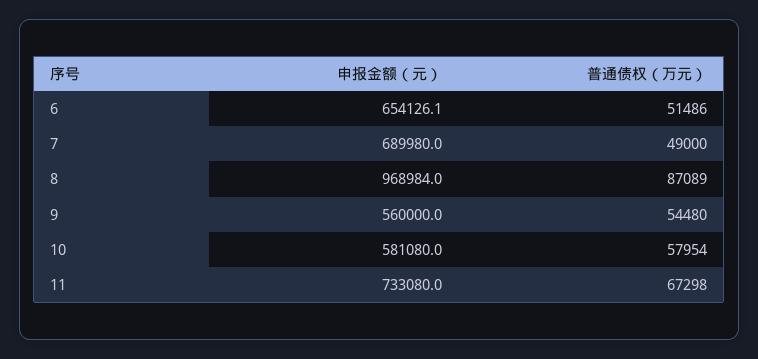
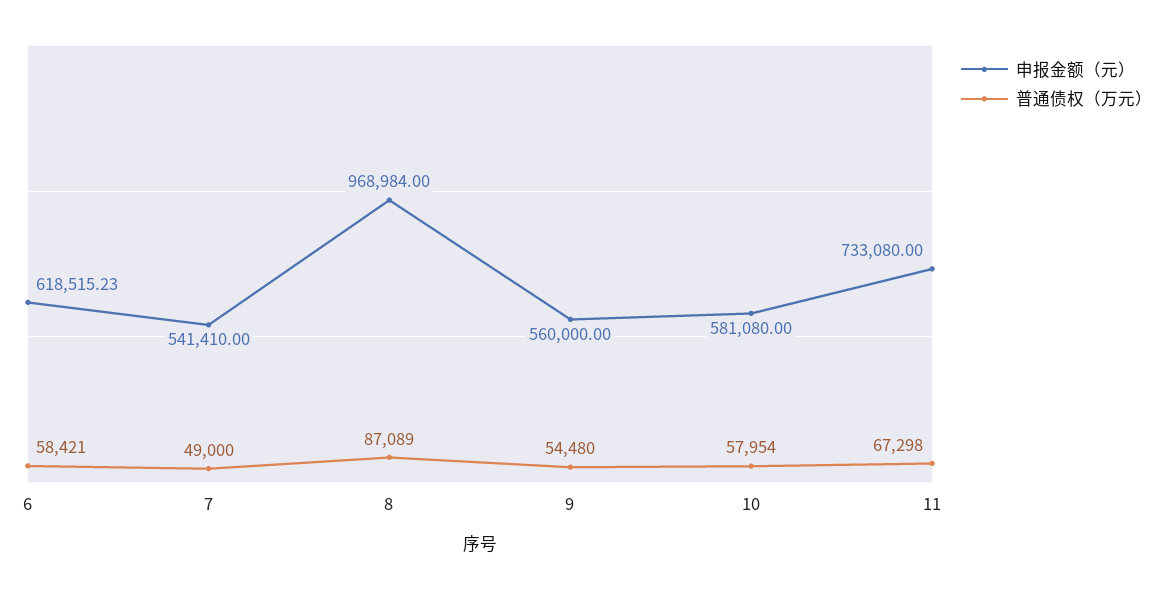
  {
    "申报金额（元）": {
-     "6": 654126.1,
+     "6": 618515.23,
-     "7": 689980,
+     "7": 541410,
      "8": 968984,
      "9": 560000,
      "10": 581080,
      "11": 733080
    },
    "普通债权（万元）": {
-     "6": 51486,
+     "6": 58421,
      "7": 49000,
      "8": 87089,
      "9": 54480,
      "10": 57954,
      "11": 67298
    }
  }

